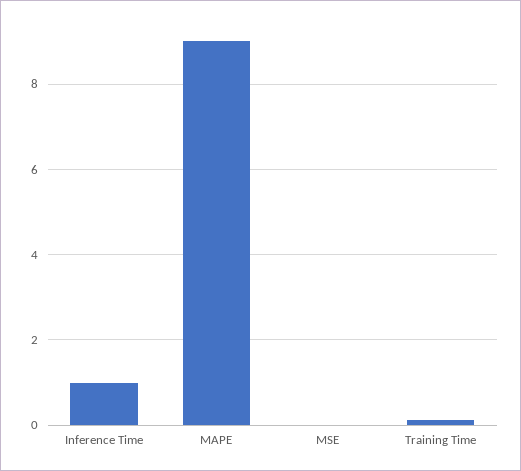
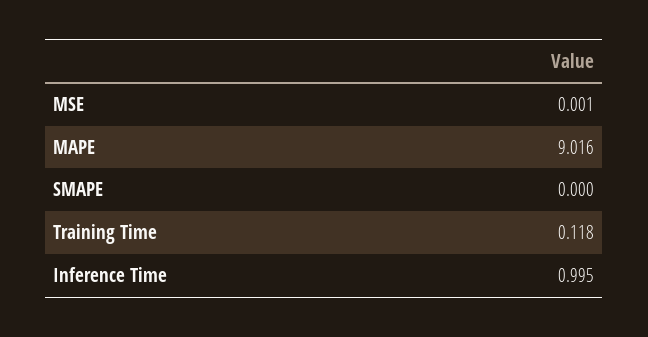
  {
    "Inference Time": 0.995,
    "MAPE": 9.016,
    "MSE": 0.001,
-   "Training Time": 0.118
+   "Training Time": 0.118,
+   "SMAPE": 0
  }

